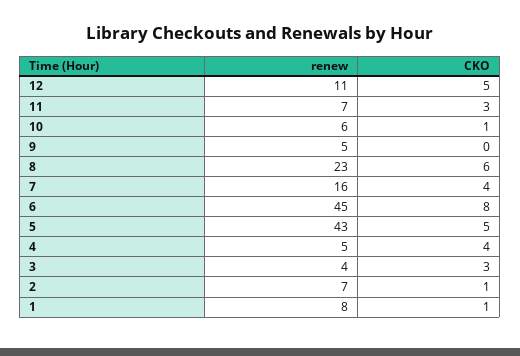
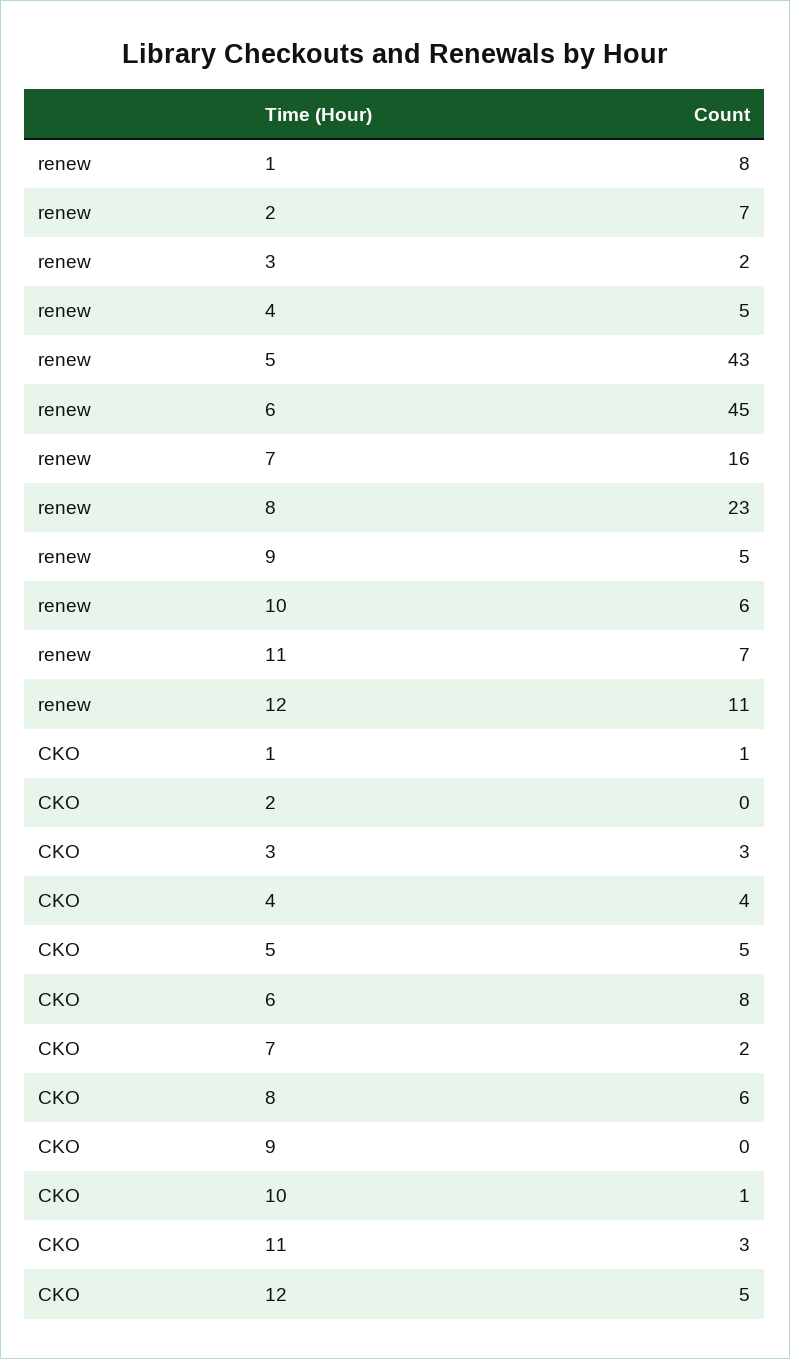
  {
    "renew": {
      "12": 11,
      "11": 7,
      "10": 6,
      "9": 5,
      "8": 23,
      "7": 16,
      "6": 45,
      "5": 43,
      "4": 5,
-     "3": 4,
+     "3": 2,
      "2": 7,
      "1": 8
    },
    "CKO": {
      "12": 5,
      "11": 3,
      "10": 1,
      "9": 0,
      "8": 6,
-     "7": 4,
+     "7": 2,
      "6": 8,
      "5": 5,
      "4": 4,
      "3": 3,
-     "2": 1,
+     "2": 0,
      "1": 1
    }
  }

